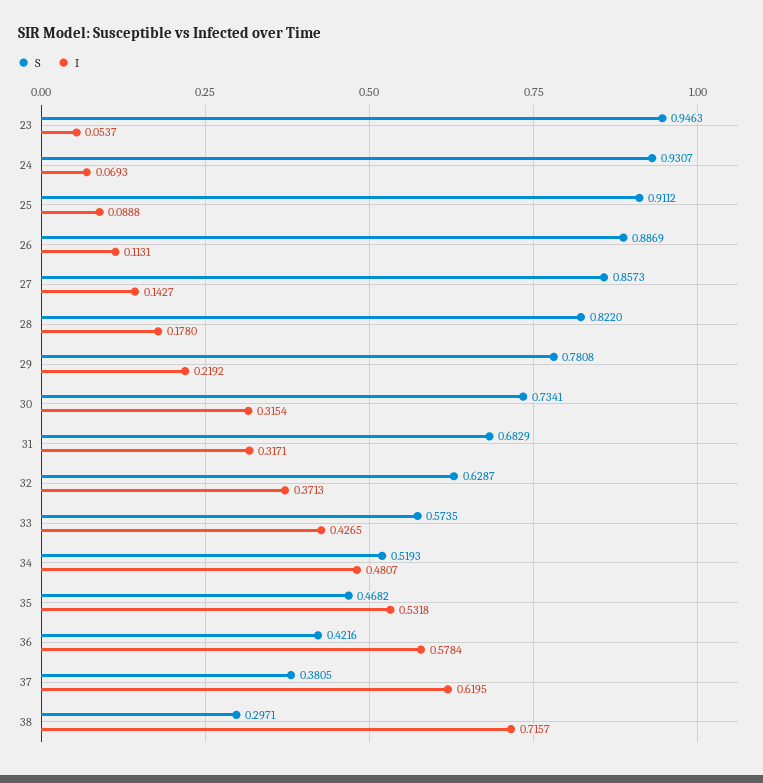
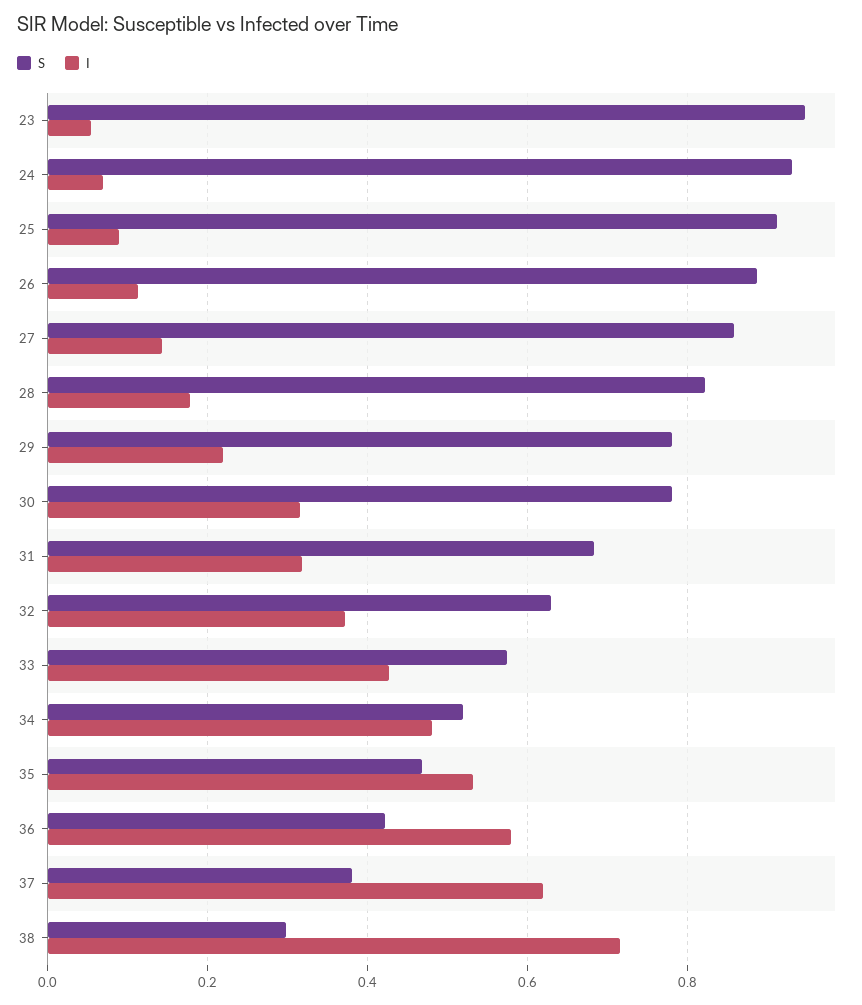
  {
    "S": {
      "23": 0.9463,
      "24": 0.9307,
      "25": 0.9112,
      "26": 0.8869,
      "27": 0.8573,
      "28": 0.822,
      "29": 0.7808,
-     "30": 0.7341,
+     "30": 0.78,
      "31": 0.6829,
      "32": 0.6287,
      "33": 0.5735,
      "34": 0.5193,
      "35": 0.4682,
      "36": 0.4216,
      "37": 0.3805,
      "38": 0.2971
    },
    "I": {
      "23": 0.0537,
      "24": 0.0693,
      "25": 0.0888,
      "26": 0.1131,
      "27": 0.1427,
      "28": 0.178,
      "29": 0.2192,
      "30": 0.3154,
      "31": 0.3171,
      "32": 0.3713,
      "33": 0.4265,
      "34": 0.4807,
      "35": 0.5318,
      "36": 0.5784,
      "37": 0.6195,
      "38": 0.7157
    }
  }

